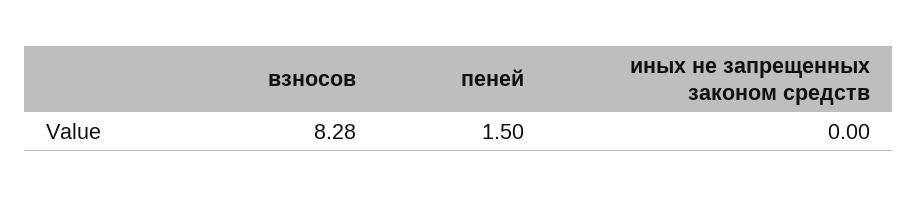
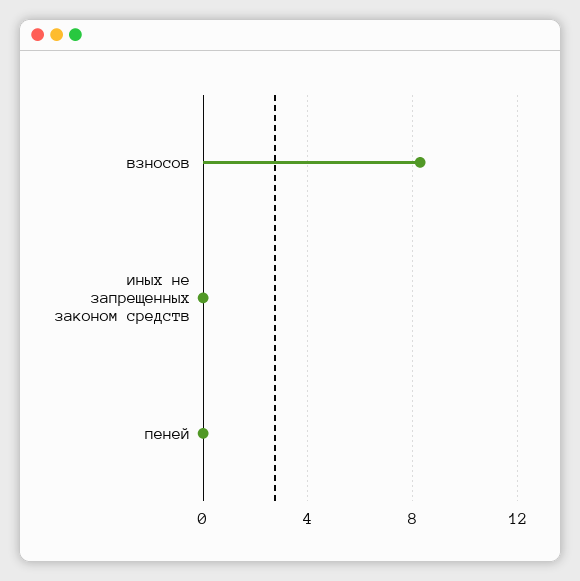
  {
    "взносов": 8.28,
-   "пеней": 1.5,
+   "пеней": 0,
    "иных не запрещенных законом средств": 0
  }

